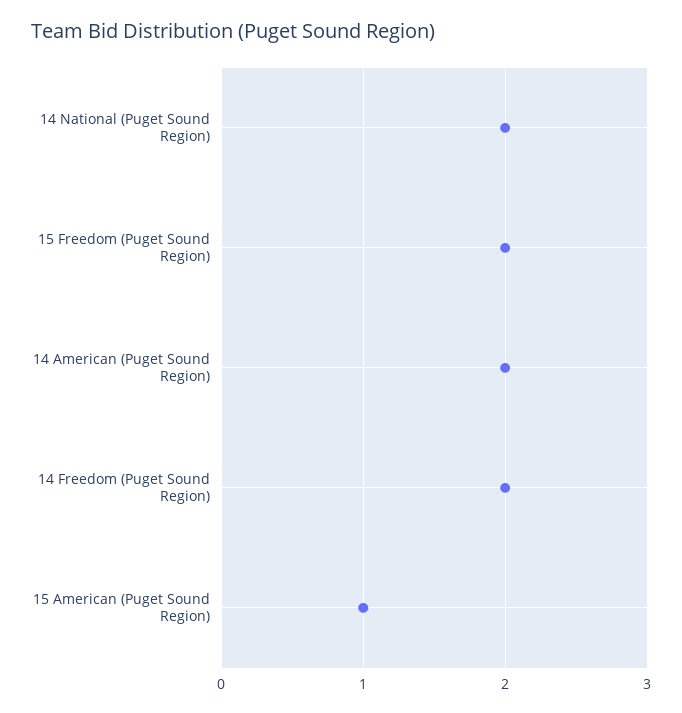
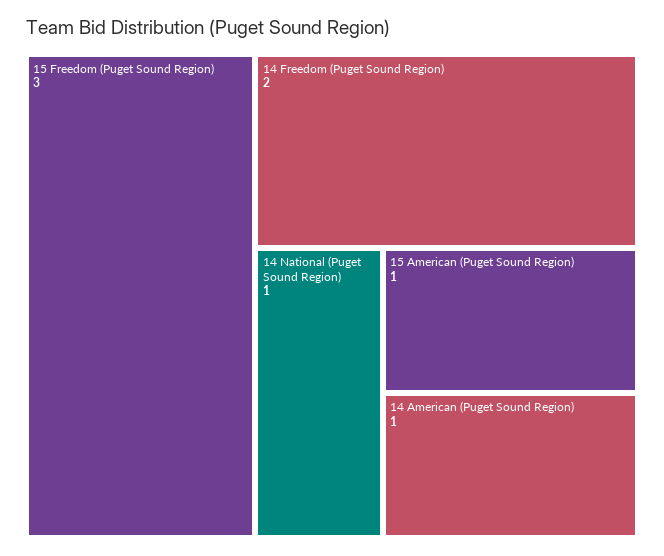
  {
-   "14 National (Puget Sound Region)": 2,
+   "14 National (Puget Sound Region)": 1,
-   "15 Freedom (Puget Sound Region)": 2,
+   "15 Freedom (Puget Sound Region)": 3,
-   "14 American (Puget Sound Region)": 2,
+   "14 American (Puget Sound Region)": 1,
    "14 Freedom (Puget Sound Region)": 2,
    "15 American (Puget Sound Region)": 1
  }

